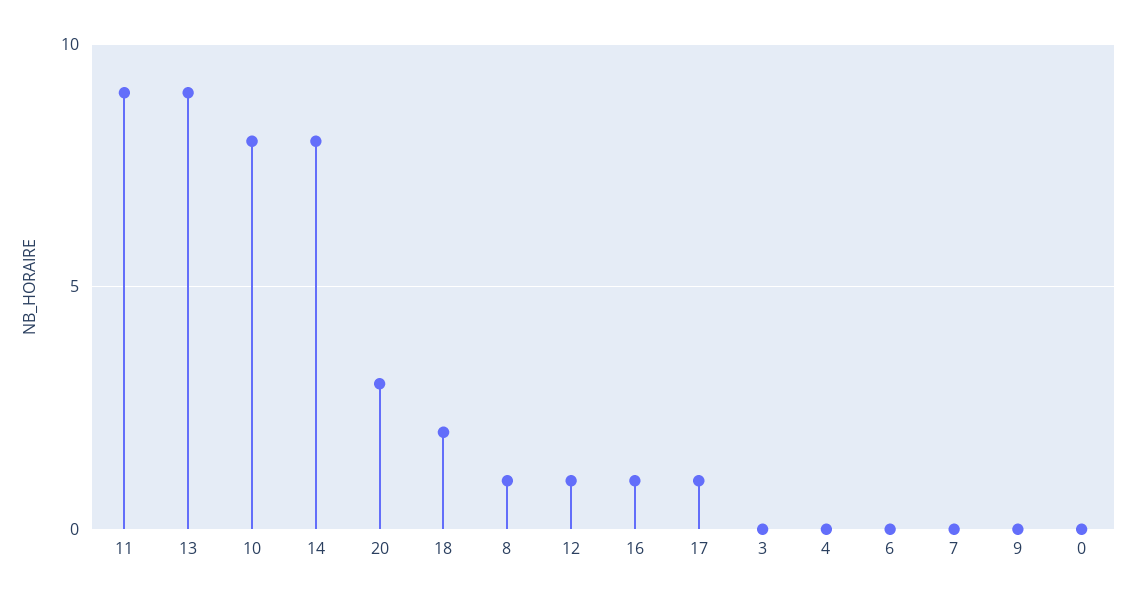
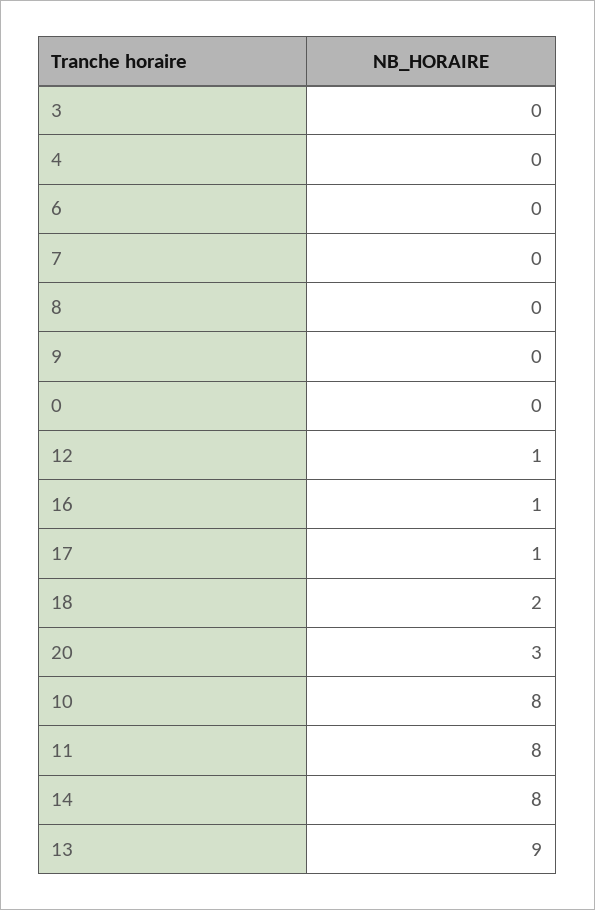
  {
-   "11": 9,
+   "11": 8,
    "13": 9,
    "10": 8,
    "14": 8,
    "20": 3,
    "18": 2,
-   "8": 1,
+   "8": 0,
    "12": 1,
    "16": 1,
    "17": 1,
    "3": 0,
    "4": 0,
    "6": 0,
    "7": 0,
    "9": 0,
    "0": 0
  }

